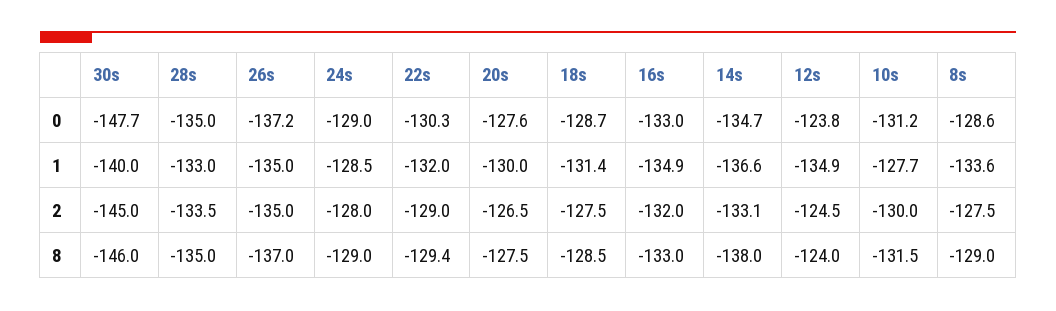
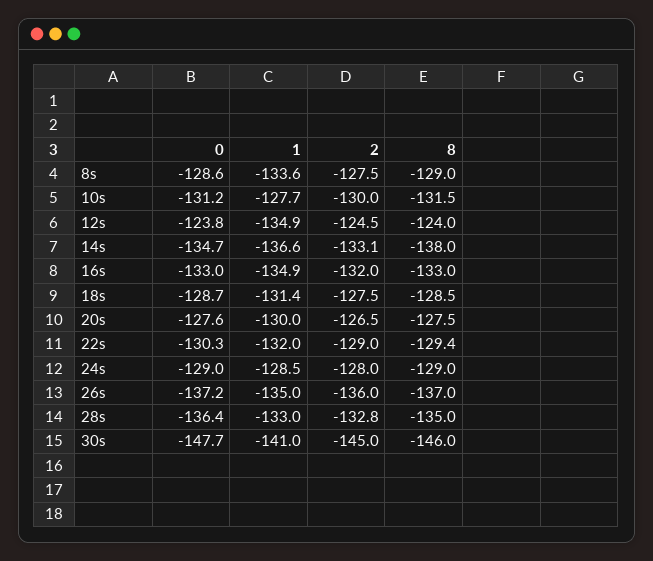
  {
    "30s": {
      "0": -147.7,
-     "1": -140,
+     "1": -141,
      "2": -145,
      "8": -146
    },
    "28s": {
-     "0": -135,
+     "0": -136.4,
      "1": -133,
-     "2": -133.5,
+     "2": -132.8,
      "8": -135
    },
    "26s": {
      "0": -137.2,
      "1": -135,
-     "2": -135,
+     "2": -136,
      "8": -137
    },
    "24s": {
      "0": -129,
      "1": -128.5,
      "2": -128,
      "8": -129
    },
    "22s": {
      "0": -130.3,
      "1": -132,
      "2": -129,
      "8": -129.4
    },
    "20s": {
      "0": -127.6,
      "1": -130,
      "2": -126.5,
      "8": -127.5
    },
    "18s": {
      "0": -128.7,
      "1": -131.4,
      "2": -127.5,
      "8": -128.5
    },
    "16s": {
      "0": -133,
      "1": -134.9,
      "2": -132,
      "8": -133
    },
    "14s": {
      "0": -134.7,
      "1": -136.6,
      "2": -133.1,
      "8": -138
    },
    "12s": {
      "0": -123.8,
      "1": -134.9,
      "2": -124.5,
      "8": -124
    },
    "10s": {
      "0": -131.2,
      "1": -127.7,
      "2": -130,
      "8": -131.5
    },
    "8s": {
      "0": -128.6,
      "1": -133.6,
      "2": -127.5,
      "8": -129
    }
  }

